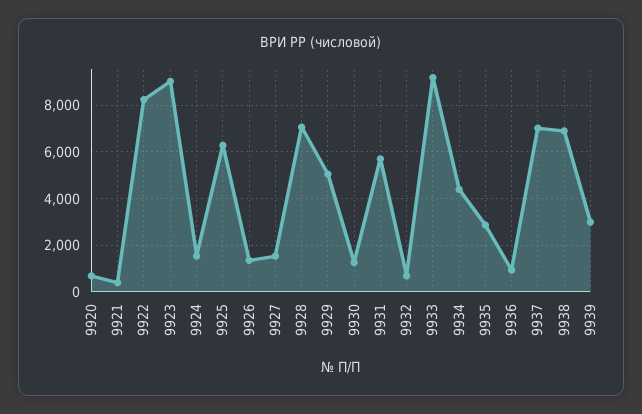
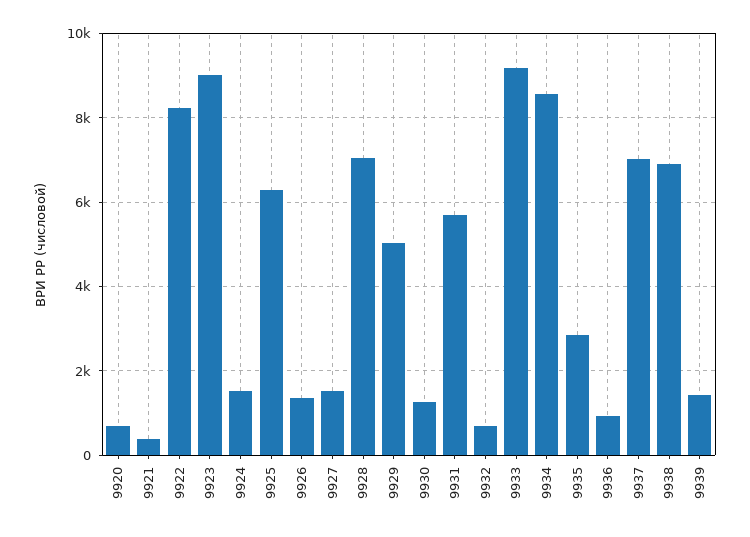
  {
    "9920": 600,
    "9921": 400,
    "9922": 8200,
    "9923": 9000,
    "9924": 1600,
    "9925": 6200,
    "9926": 1400,
    "9927": 1600,
    "9928": 7000,
    "9929": 5000,
    "9930": 1200,
    "9931": 5600,
    "9932": 600,
    "9933": 9200,
-   "9934": 4500,
+   "9934": 8600,
    "9935": 2800,
    "9936": 1000,
    "9937": 7000,
    "9938": 6800,
-   "9939": 3000
+   "9939": 1400
  }

